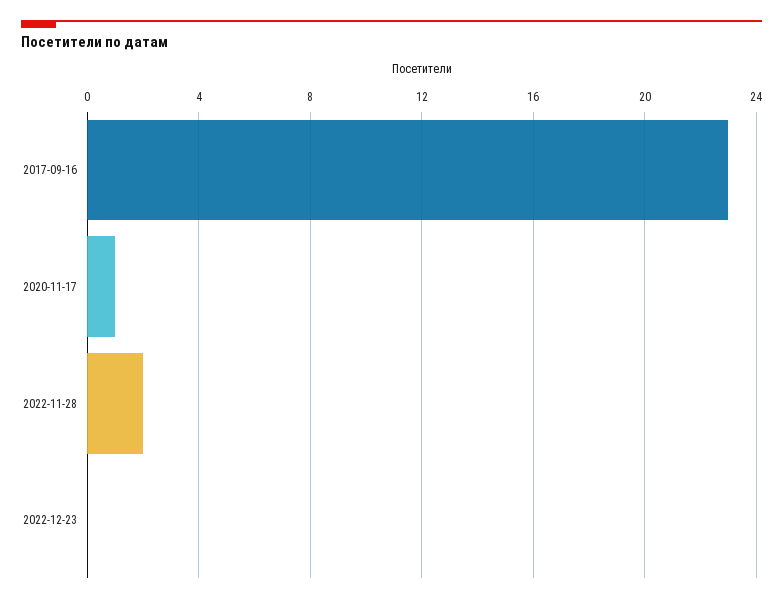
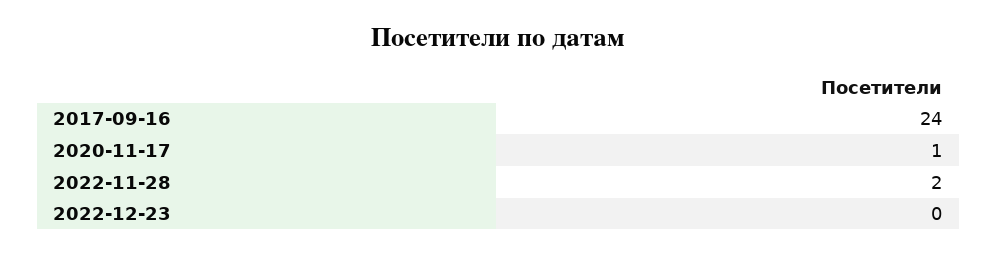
  {
-   "2017-09-16": 23,
+   "2017-09-16": 24,
    "2020-11-17": 1,
    "2022-11-28": 2,
    "2022-12-23": 0
  }

